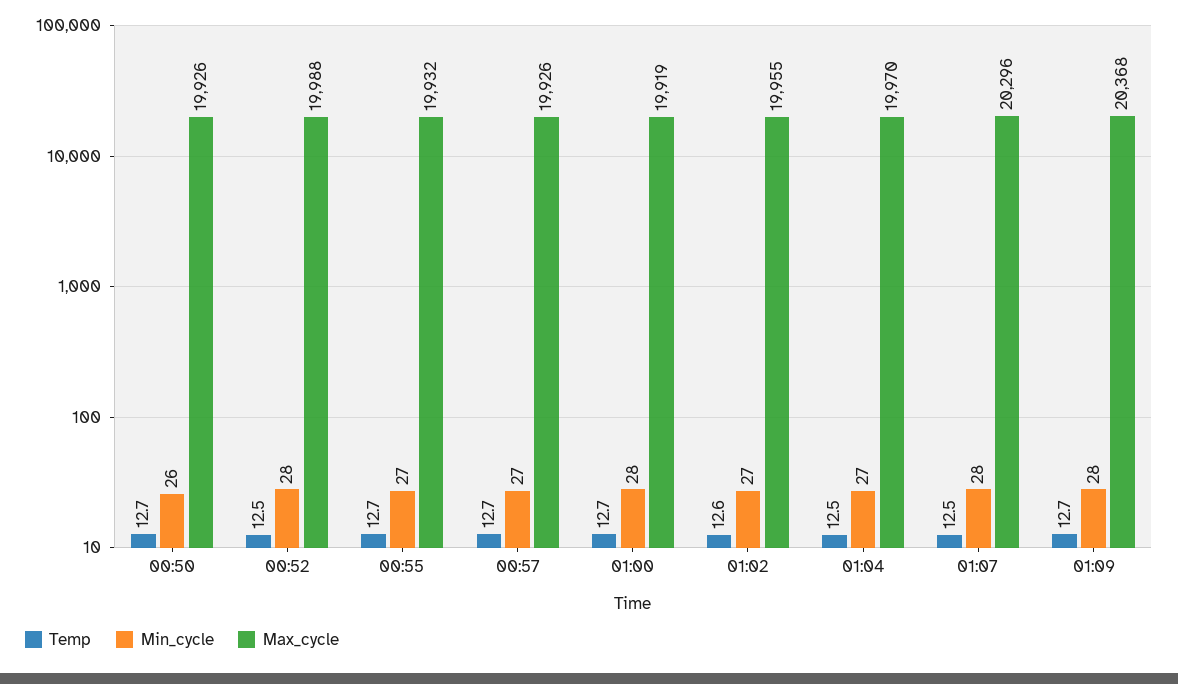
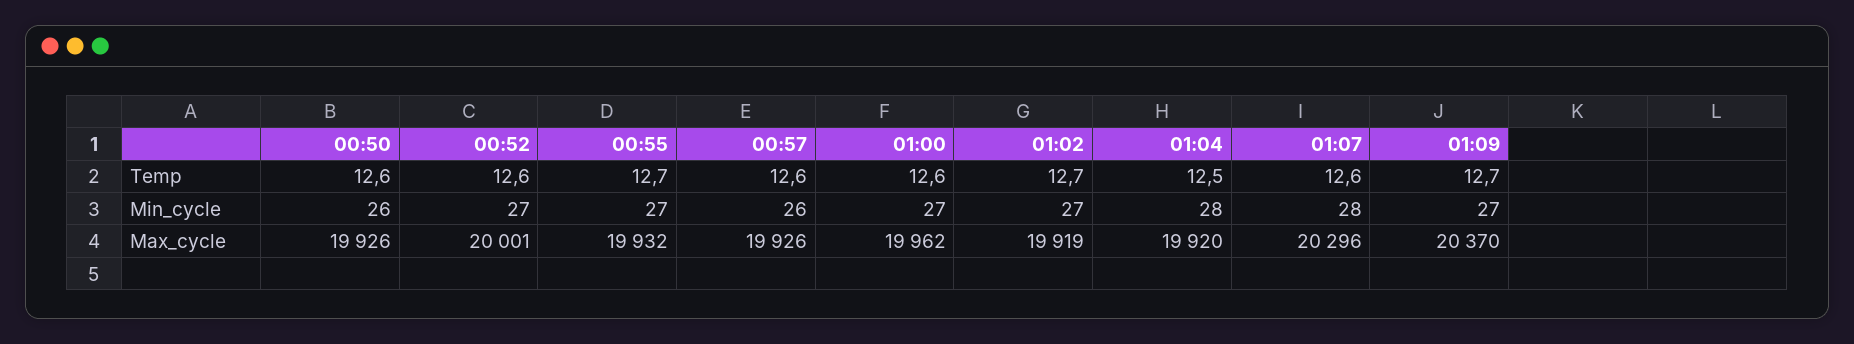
  {
    "Temp": {
-     "00:50": 12.7,
+     "00:50": 12.6,
-     "00:52": 12.5,
+     "00:52": 12.6,
      "00:55": 12.7,
-     "00:57": 12.7,
+     "00:57": 12.6,
-     "01:00": 12.7,
+     "01:00": 12.6,
-     "01:02": 12.6,
+     "01:02": 12.7,
      "01:04": 12.5,
-     "01:07": 12.5,
+     "01:07": 12.6,
      "01:09": 12.7
    },
    "Min_cycle": {
      "00:50": 26,
-     "00:52": 28,
+     "00:52": 27,
      "00:55": 27,
-     "00:57": 27,
+     "00:57": 26,
-     "01:00": 28,
+     "01:00": 27,
      "01:02": 27,
-     "01:04": 27,
+     "01:04": 28,
      "01:07": 28,
-     "01:09": 28
+     "01:09": 27
    },
    "Max_cycle": {
      "00:50": 19926,
-     "00:52": 19988,
+     "00:52": 20001,
      "00:55": 19932,
      "00:57": 19926,
-     "01:00": 19919,
+     "01:00": 19962,
-     "01:02": 19955,
+     "01:02": 19919,
-     "01:04": 19970,
+     "01:04": 19920,
      "01:07": 20296,
-     "01:09": 20368
+     "01:09": 20370
    }
  }

